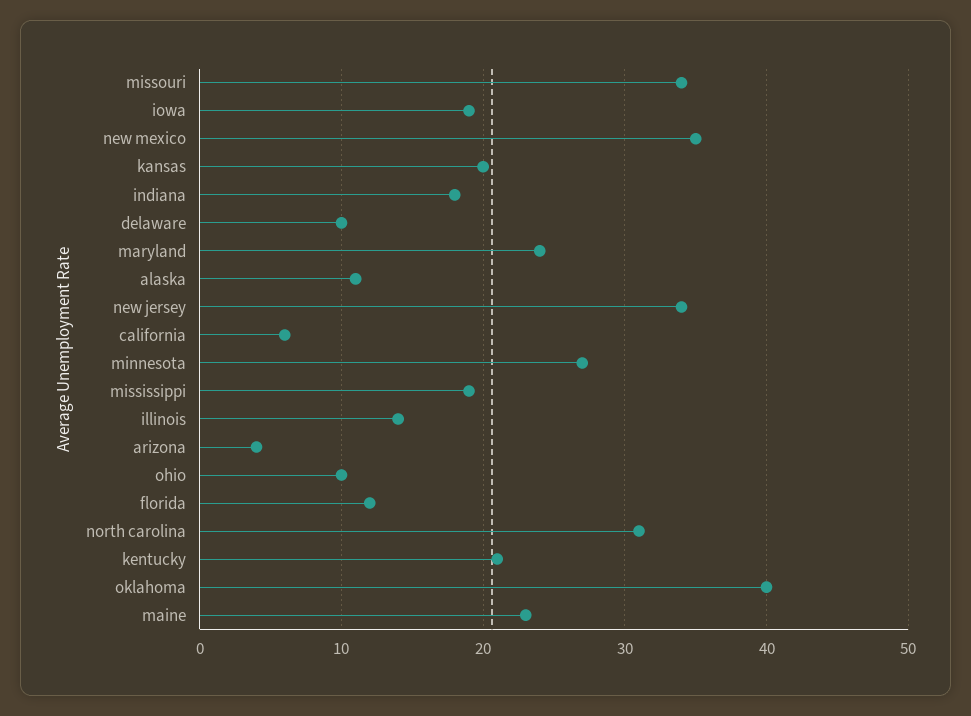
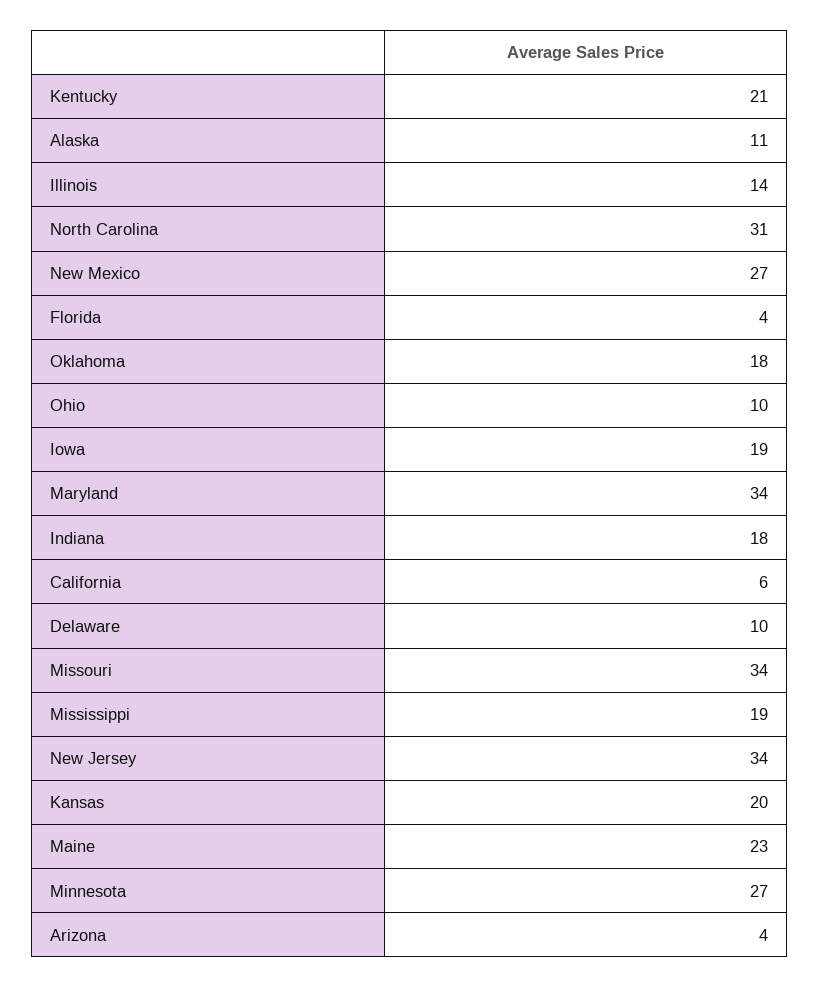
  {
    "missouri": 34,
    "iowa": 19,
-   "new mexico": 35,
+   "new mexico": 27,
    "kansas": 20,
    "indiana": 18,
    "delaware": 10,
-   "maryland": 24,
+   "maryland": 34,
    "alaska": 11,
    "new jersey": 34,
    "california": 6,
    "minnesota": 27,
    "mississippi": 19,
    "illinois": 14,
    "arizona": 4,
    "ohio": 10,
-   "florida": 12,
+   "florida": 4,
    "north carolina": 31,
    "kentucky": 21,
-   "oklahoma": 40,
+   "oklahoma": 18,
    "maine": 23
  }

